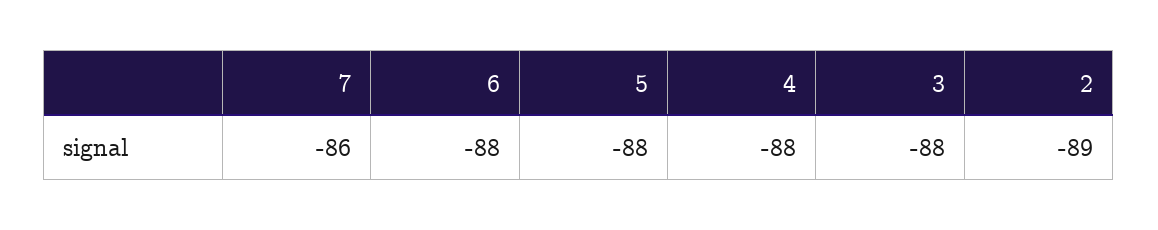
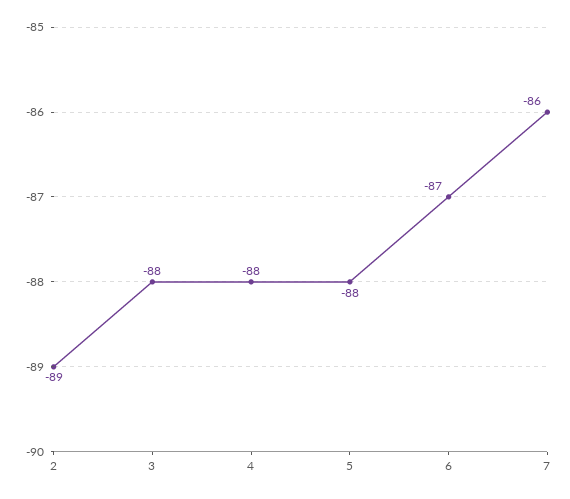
  {
    "7": -86,
-   "6": -88,
+   "6": -87,
    "5": -88,
    "4": -88,
    "3": -88,
    "2": -89
  }

